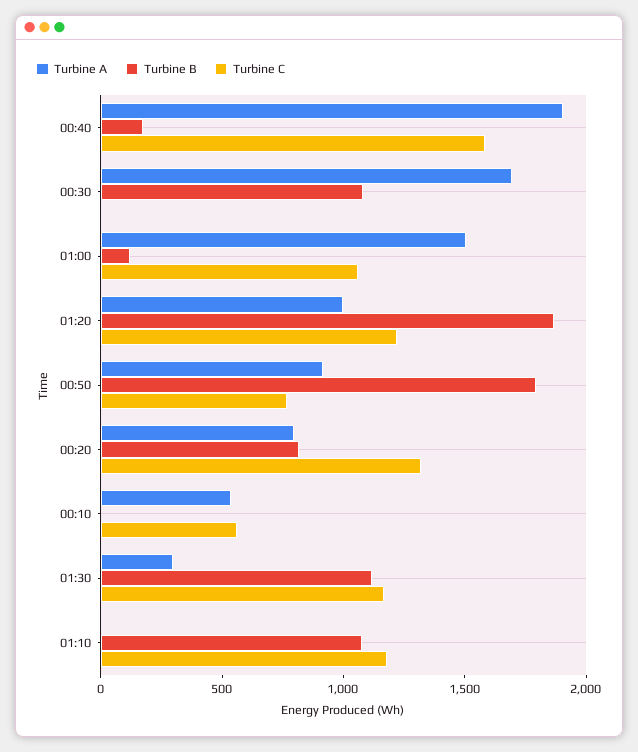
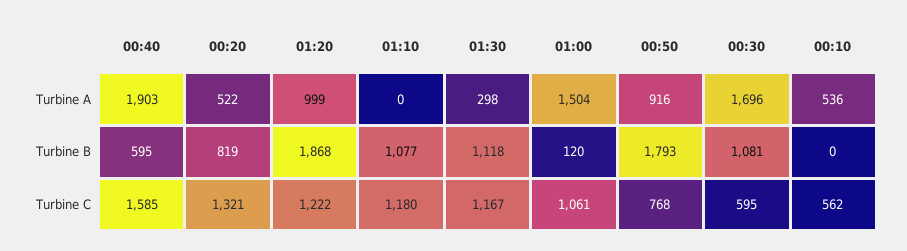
  {
    "Turbine A": {
      "00:40": 1903,
      "00:30": 1696,
      "01:00": 1504,
      "01:20": 999,
      "00:50": 916,
-     "00:20": 800,
+     "00:20": 522,
      "00:10": 536,
      "01:30": 298,
      "01:10": 0
    },
    "Turbine B": {
-     "00:40": 200,
+     "00:40": 595,
      "00:30": 1081,
      "01:00": 120,
      "01:20": 1868,
      "00:50": 1793,
      "00:20": 819,
      "00:10": 0,
      "01:30": 1118,
      "01:10": 1077
    },
    "Turbine C": {
      "00:40": 1585,
-     "00:30": 0,
+     "00:30": 595,
      "01:00": 1061,
      "01:20": 1222,
      "00:50": 768,
      "00:20": 1321,
      "00:10": 562,
      "01:30": 1167,
      "01:10": 1180
    }
  }

